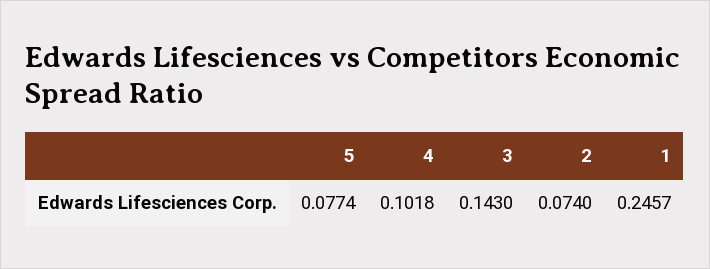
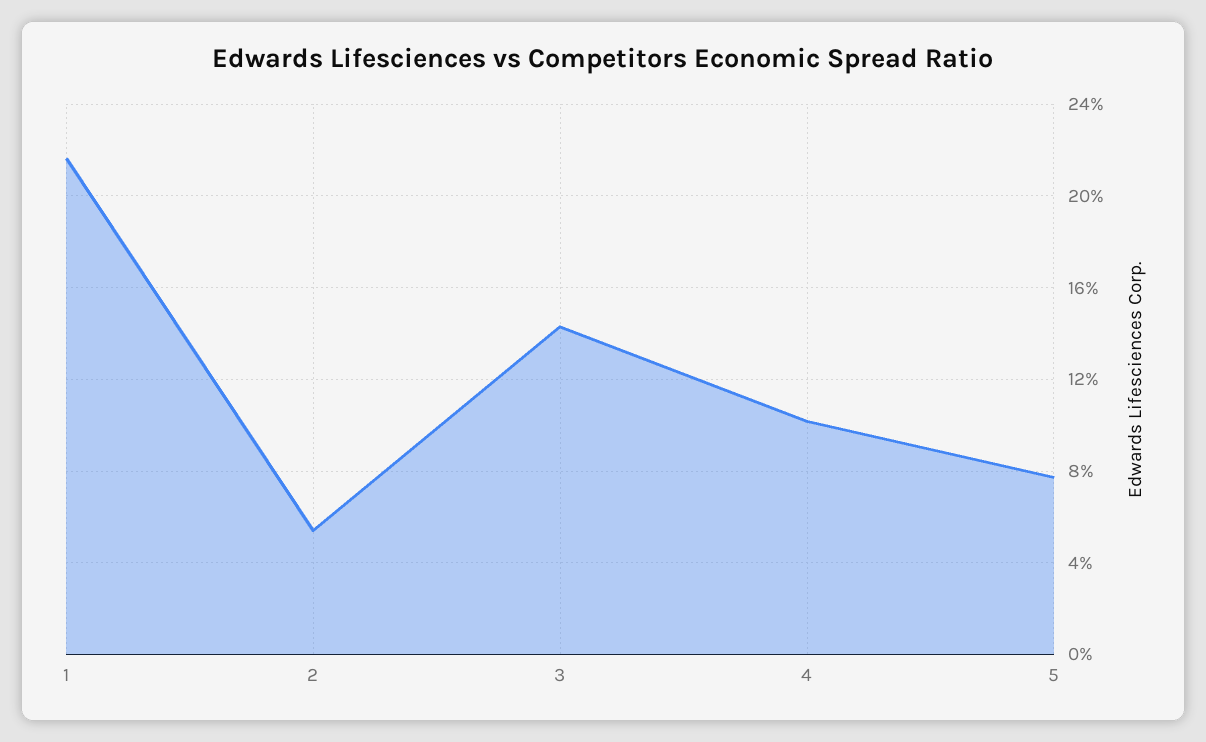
  {
    "5": 0.0774,
    "4": 0.1018,
    "3": 0.143,
-   "2": 0.074,
+   "2": 0.055,
-   "1": 0.2457
+   "1": 0.215
  }

